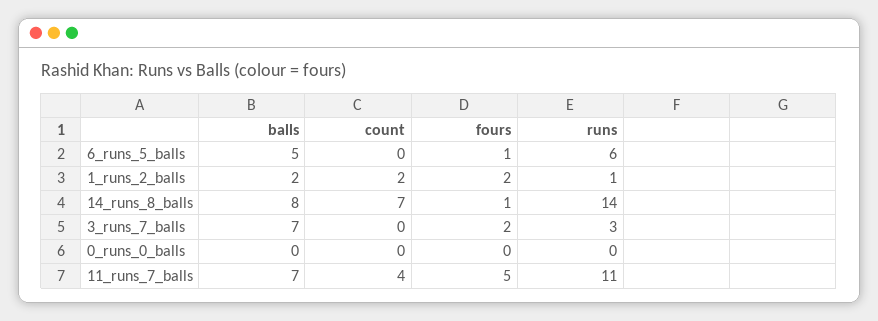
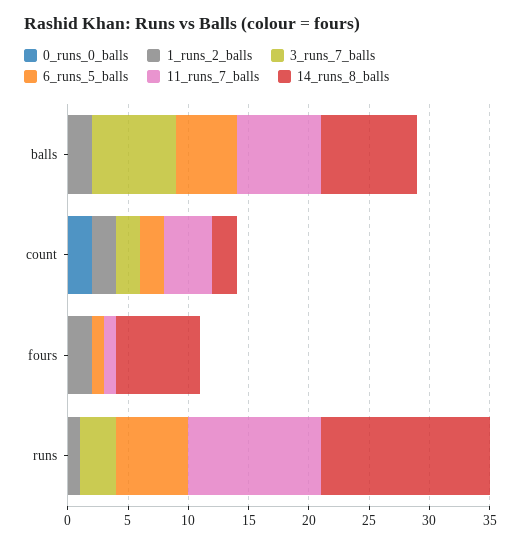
  {
    "6_runs_5_balls": {
      "balls": 5,
-     "count": 0,
+     "count": 2,
      "fours": 1,
      "runs": 6
    },
    "1_runs_2_balls": {
      "balls": 2,
      "count": 2,
      "fours": 2,
      "runs": 1
    },
    "14_runs_8_balls": {
      "balls": 8,
-     "count": 7,
+     "count": 2,
-     "fours": 1,
+     "fours": 7,
      "runs": 14
    },
    "3_runs_7_balls": {
      "balls": 7,
-     "count": 0,
+     "count": 2,
-     "fours": 2,
+     "fours": 0,
      "runs": 3
    },
    "0_runs_0_balls": {
      "balls": 0,
-     "count": 0,
+     "count": 2,
      "fours": 0,
      "runs": 0
    },
    "11_runs_7_balls": {
      "balls": 7,
      "count": 4,
-     "fours": 5,
+     "fours": 1,
      "runs": 11
    }
  }

